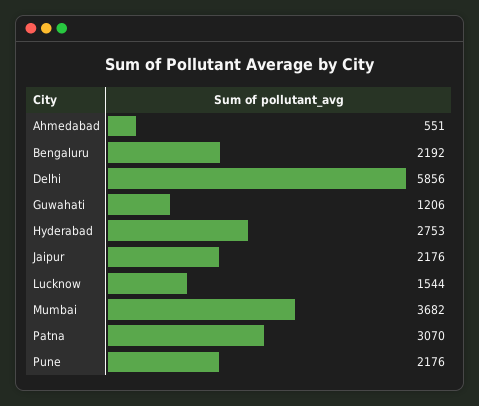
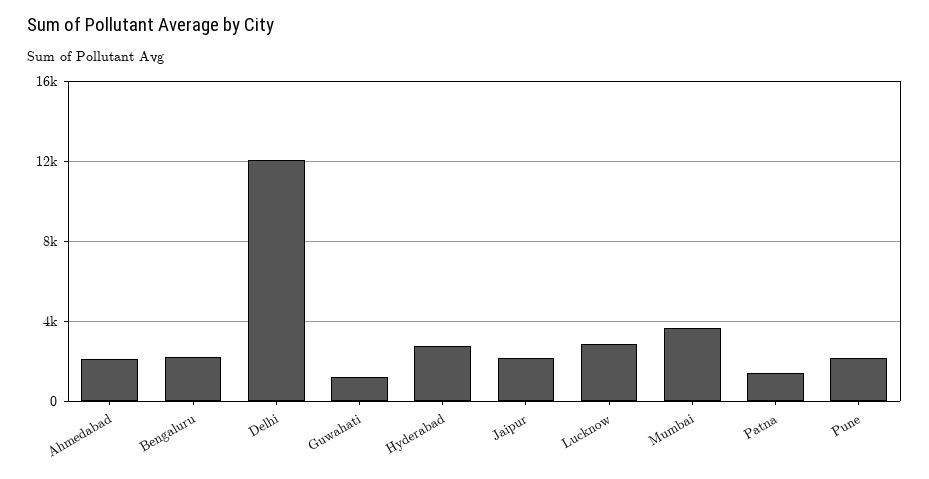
  {
-   "Ahmedabad": 551,
+   "Ahmedabad": 2000,
    "Bengaluru": 2192,
-   "Delhi": 5856,
+   "Delhi": 12000,
    "Guwahati": 1206,
    "Hyderabad": 2753,
    "Jaipur": 2176,
-   "Lucknow": 1544,
+   "Lucknow": 3000,
    "Mumbai": 3682,
-   "Patna": 3070,
+   "Patna": 1500,
    "Pune": 2176
  }

